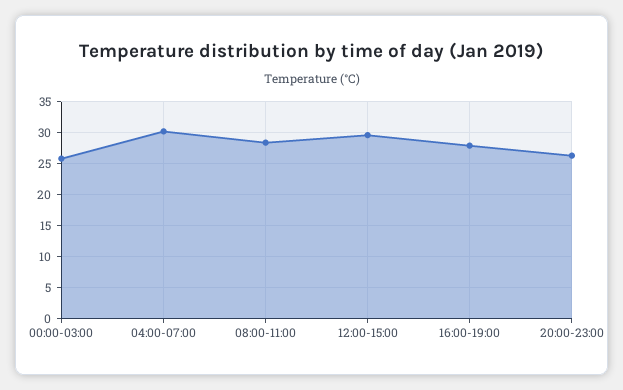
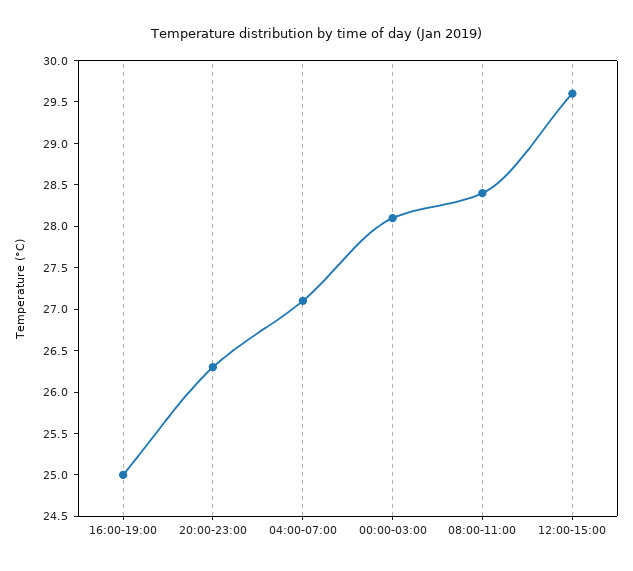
  {
-   "00:00-03:00": 26,
+   "00:00-03:00": 28.1,
-   "04:00-07:00": 30,
+   "04:00-07:00": 27.1,
    "08:00-11:00": 28.4,
    "12:00-15:00": 29.6,
-   "16:00-19:00": 28,
+   "16:00-19:00": 25,
    "20:00-23:00": 26.3
  }

